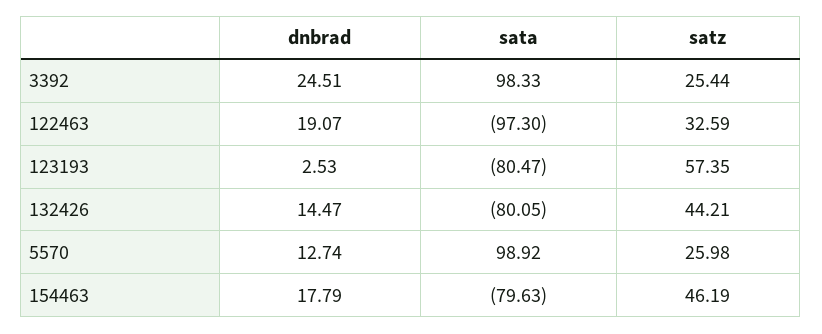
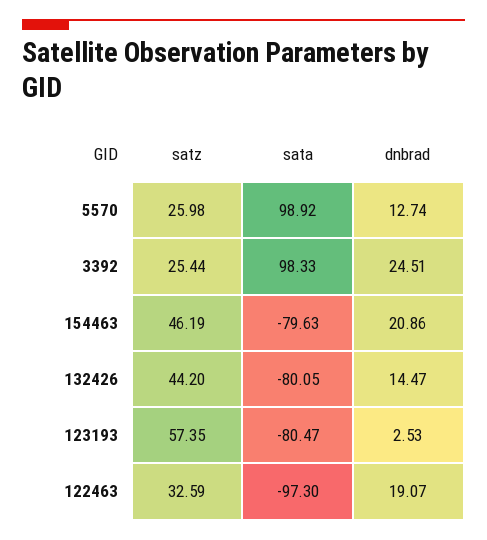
  {
    "dnbrad": {
      "3392": 24.51,
      "122463": 19.07,
      "123193": 2.53,
      "132426": 14.47,
      "5570": 12.74,
-     "154463": 17.79
+     "154463": 20.86
    },
    "sata": {
      "3392": 98.33,
      "122463": -97.3,
      "123193": -80.47,
      "132426": -80.05,
      "5570": 98.92,
      "154463": -79.63
    },
    "satz": {
      "3392": 25.44,
      "122463": 32.59,
      "123193": 57.35,
-     "132426": 44.21,
+     "132426": 44.2,
      "5570": 25.98,
      "154463": 46.19
    }
  }

